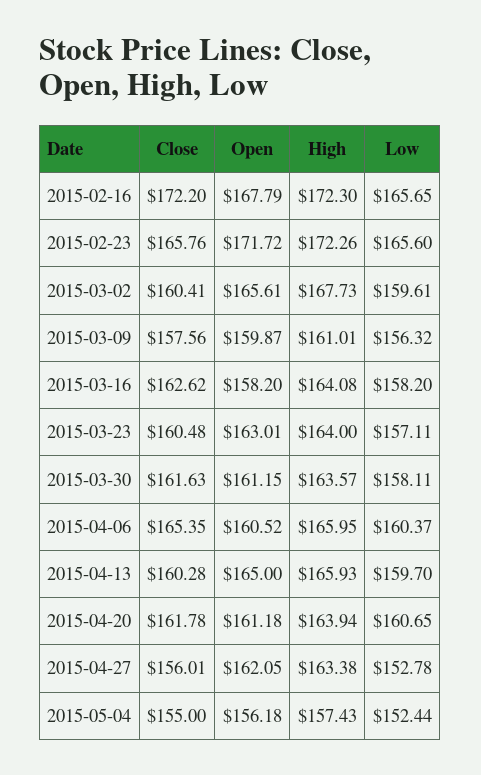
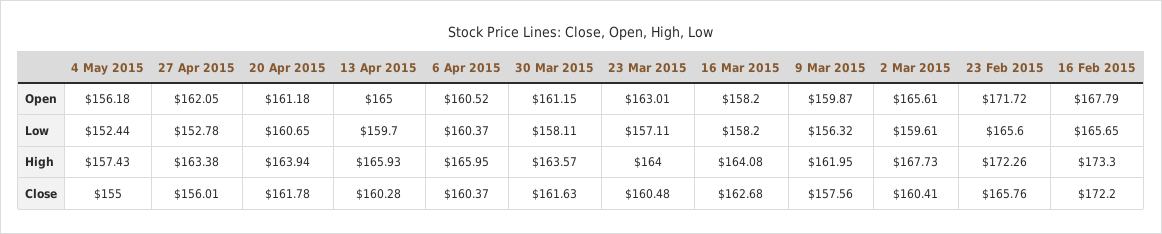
  {
    "Close": {
      "2015-02-16": 172.2,
      "2015-02-23": 165.76,
      "2015-03-02": 160.41,
      "2015-03-09": 157.56,
-     "2015-03-16": 162.62,
+     "2015-03-16": 162.68,
      "2015-03-23": 160.48,
      "2015-03-30": 161.63,
-     "2015-04-06": 165.35,
+     "2015-04-06": 160.37,
      "2015-04-13": 160.28,
      "2015-04-20": 161.78,
      "2015-04-27": 156.01,
      "2015-05-04": 155
    },
    "Open": {
      "2015-02-16": 167.79,
      "2015-02-23": 171.72,
      "2015-03-02": 165.61,
      "2015-03-09": 159.87,
      "2015-03-16": 158.2,
      "2015-03-23": 163.01,
      "2015-03-30": 161.15,
      "2015-04-06": 160.52,
      "2015-04-13": 165,
      "2015-04-20": 161.18,
      "2015-04-27": 162.05,
      "2015-05-04": 156.18
    },
    "High": {
-     "2015-02-16": 172.3,
+     "2015-02-16": 173.3,
      "2015-02-23": 172.26,
      "2015-03-02": 167.73,
-     "2015-03-09": 161.01,
+     "2015-03-09": 161.95,
      "2015-03-16": 164.08,
      "2015-03-23": 164,
      "2015-03-30": 163.57,
      "2015-04-06": 165.95,
      "2015-04-13": 165.93,
      "2015-04-20": 163.94,
      "2015-04-27": 163.38,
      "2015-05-04": 157.43
    },
    "Low": {
      "2015-02-16": 165.65,
      "2015-02-23": 165.6,
      "2015-03-02": 159.61,
      "2015-03-09": 156.32,
      "2015-03-16": 158.2,
      "2015-03-23": 157.11,
      "2015-03-30": 158.11,
      "2015-04-06": 160.37,
      "2015-04-13": 159.7,
      "2015-04-20": 160.65,
      "2015-04-27": 152.78,
      "2015-05-04": 152.44
    }
  }

